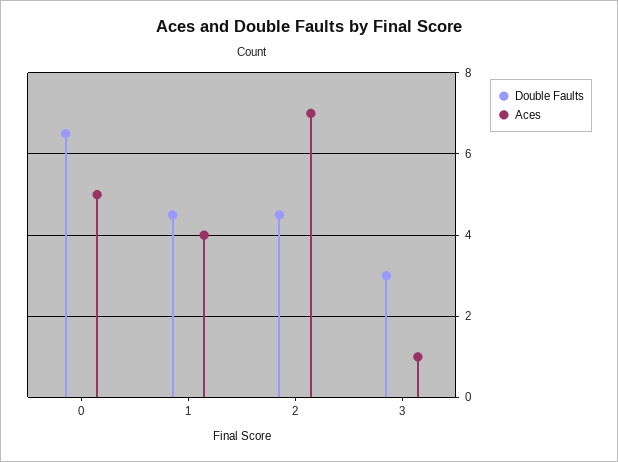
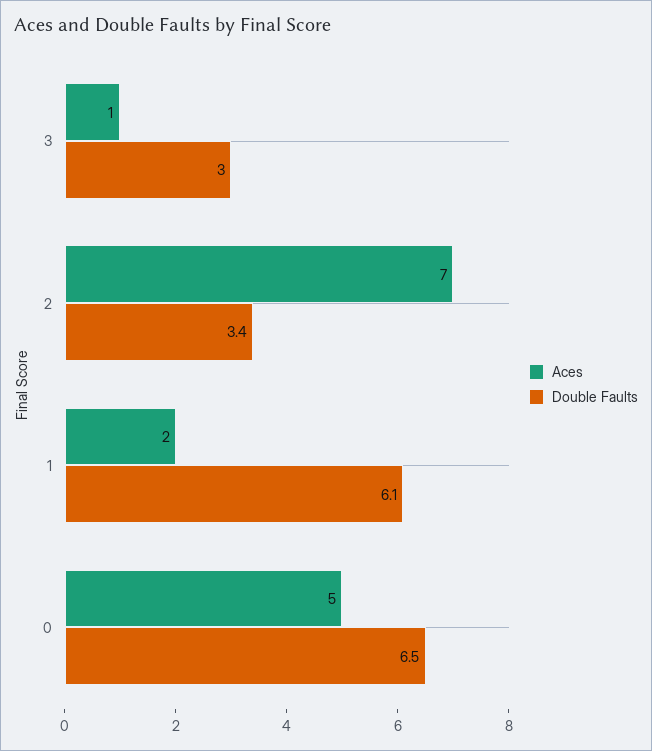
  {
    "Double Faults": {
      "0": 6.5,
-     "1": 4.5,
+     "1": 6.1,
-     "2": 4.5,
+     "2": 3.4,
      "3": 3
    },
    "Aces": {
      "0": 5,
-     "1": 4,
+     "1": 2,
      "2": 7,
      "3": 1
    }
  }

